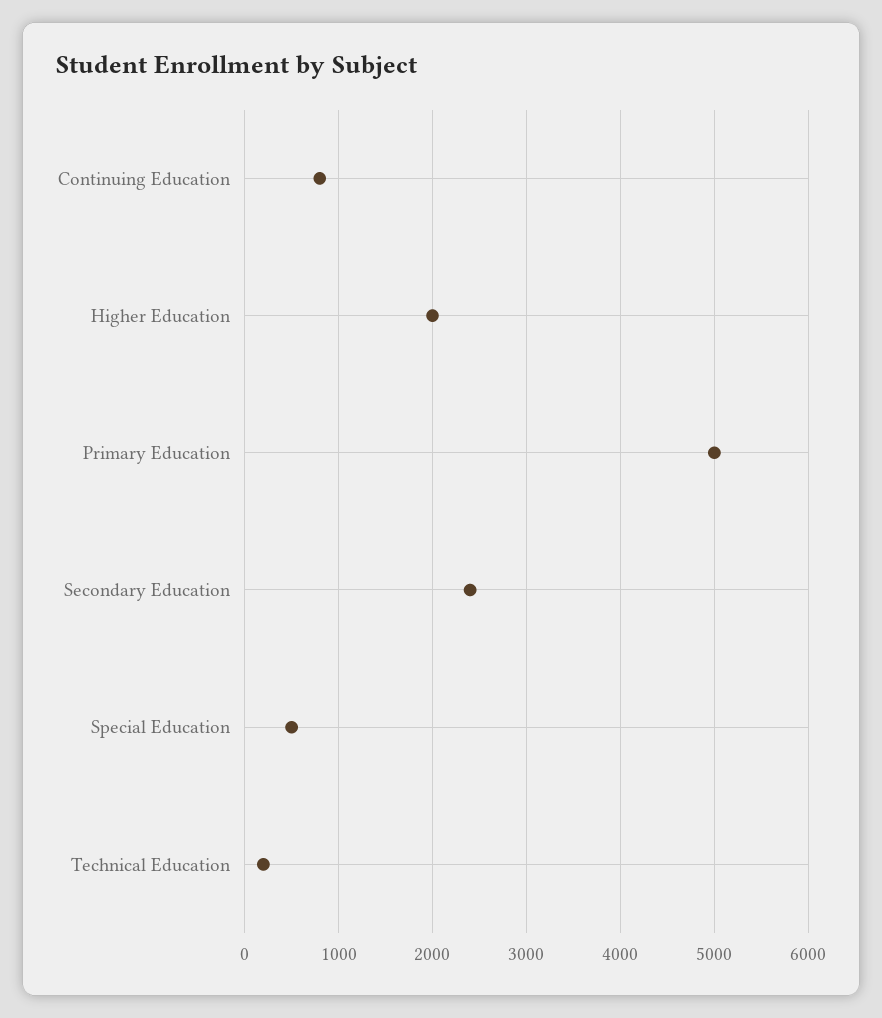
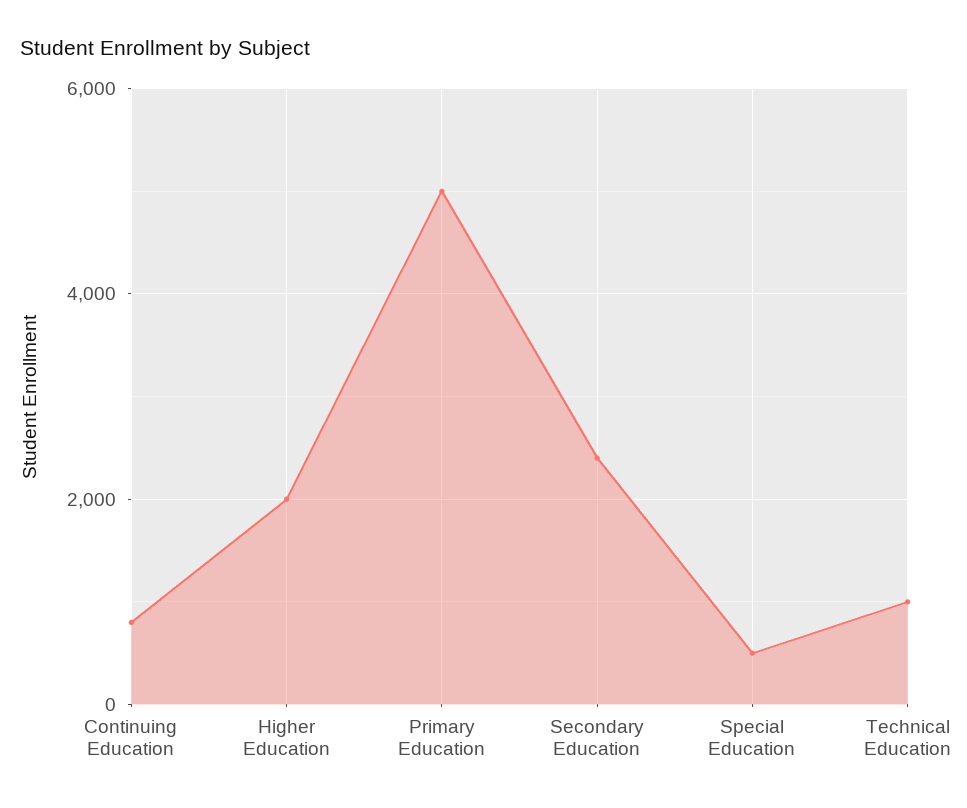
  {
    "Continuing Education": 800,
    "Higher Education": 2000,
    "Primary Education": 5000,
    "Secondary Education": 2400,
    "Special Education": 500,
-   "Technical Education": 200
+   "Technical Education": 1000
  }

